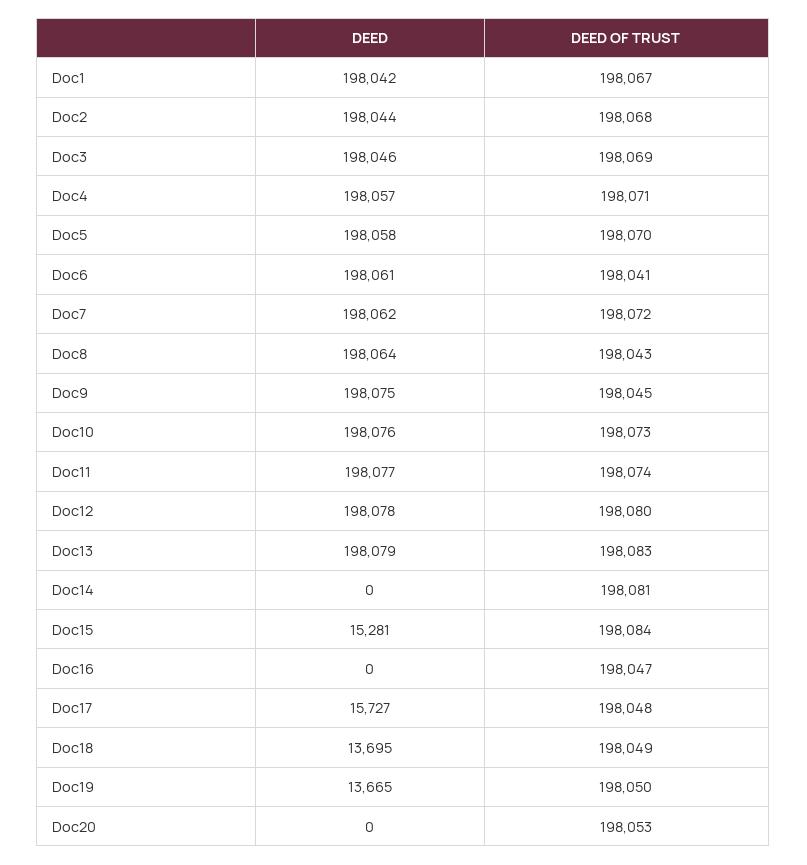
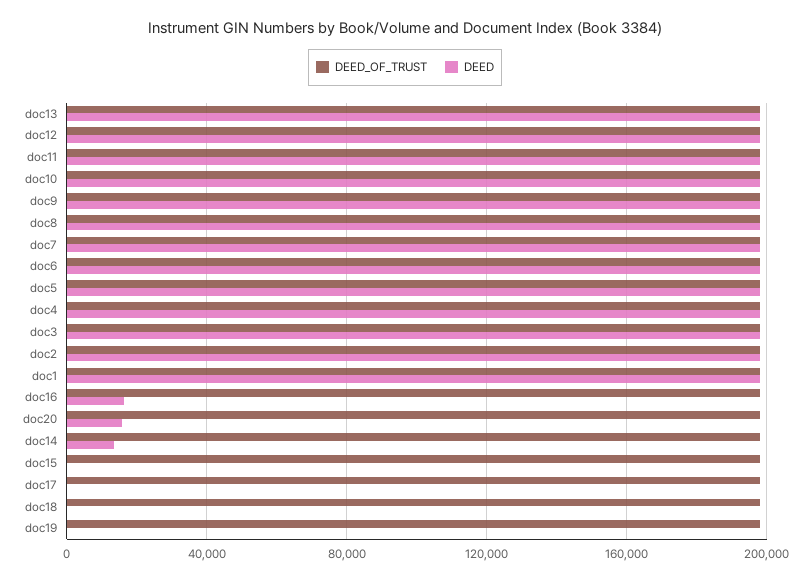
  {
    "DEED": {
      "Doc1": 198042,
      "Doc2": 198044,
      "Doc3": 198046,
      "Doc4": 198057,
      "Doc5": 198058,
      "Doc6": 198061,
      "Doc7": 198062,
      "Doc8": 198064,
      "Doc9": 198075,
      "Doc10": 198076,
      "Doc11": 198077,
      "Doc12": 198078,
      "Doc13": 198079,
-     "Doc14": 0,
+     "Doc14": 15000,
-     "Doc15": 15281,
+     "Doc15": 0,
-     "Doc16": 0,
+     "Doc16": 15000,
-     "Doc17": 15727,
+     "Doc17": 0,
-     "Doc18": 13695,
+     "Doc18": 0,
-     "Doc19": 13665,
+     "Doc19": 0,
-     "Doc20": 0
+     "Doc20": 15000
    },
    "DEED OF TRUST": {
      "Doc1": 198067,
      "Doc2": 198068,
      "Doc3": 198069,
      "Doc4": 198071,
      "Doc5": 198070,
      "Doc6": 198041,
      "Doc7": 198072,
      "Doc8": 198043,
      "Doc9": 198045,
      "Doc10": 198073,
      "Doc11": 198074,
      "Doc12": 198080,
      "Doc13": 198083,
      "Doc14": 198081,
      "Doc15": 198084,
      "Doc16": 198047,
      "Doc17": 198048,
      "Doc18": 198049,
      "Doc19": 198050,
      "Doc20": 198053
    }
  }

